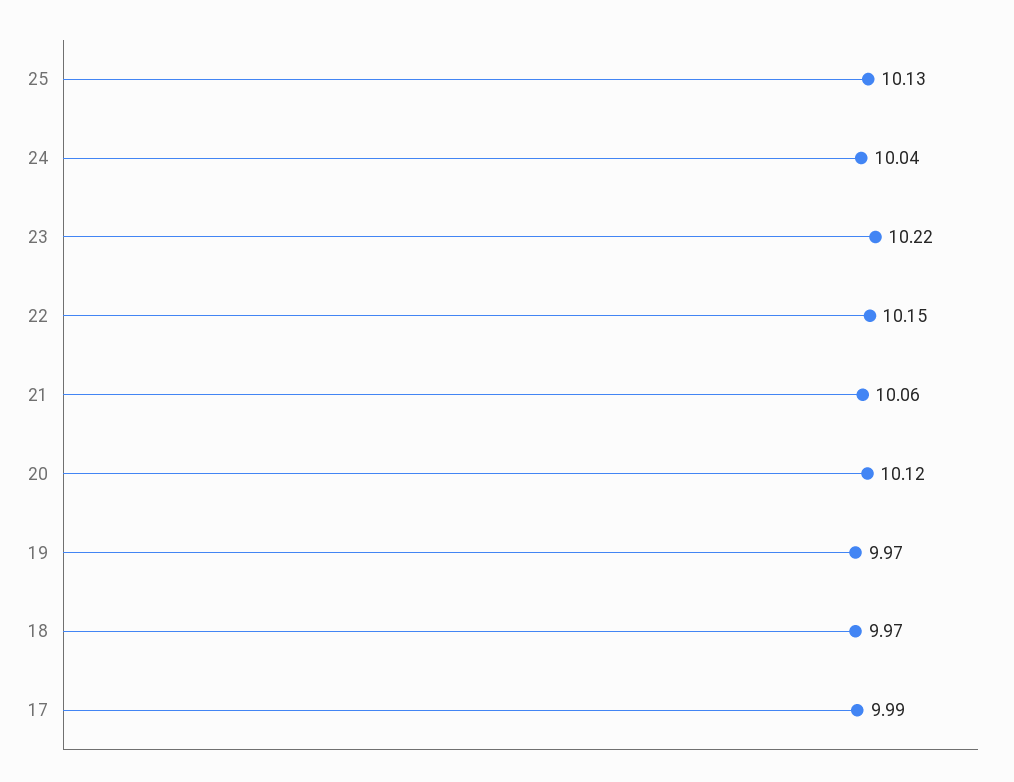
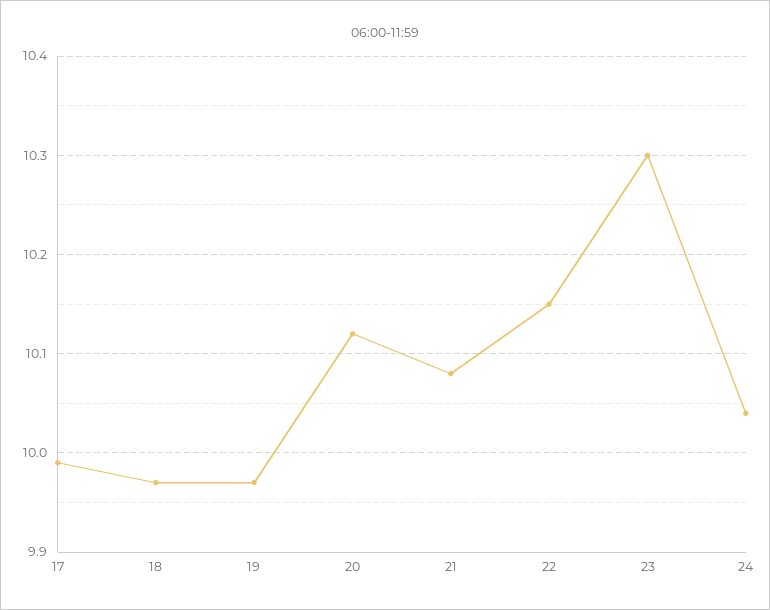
  {
-   "25": 10.13,
    "24": 10.04,
-   "23": 10.22,
+   "23": 10.3,
    "22": 10.15,
-   "21": 10.06,
+   "21": 10.08,
    "20": 10.12,
    "19": 9.97,
    "18": 9.97,
    "17": 9.99
  }

